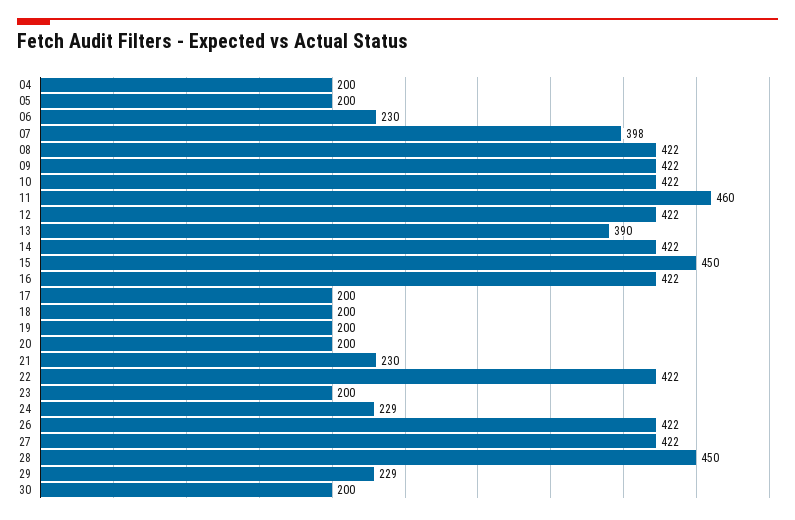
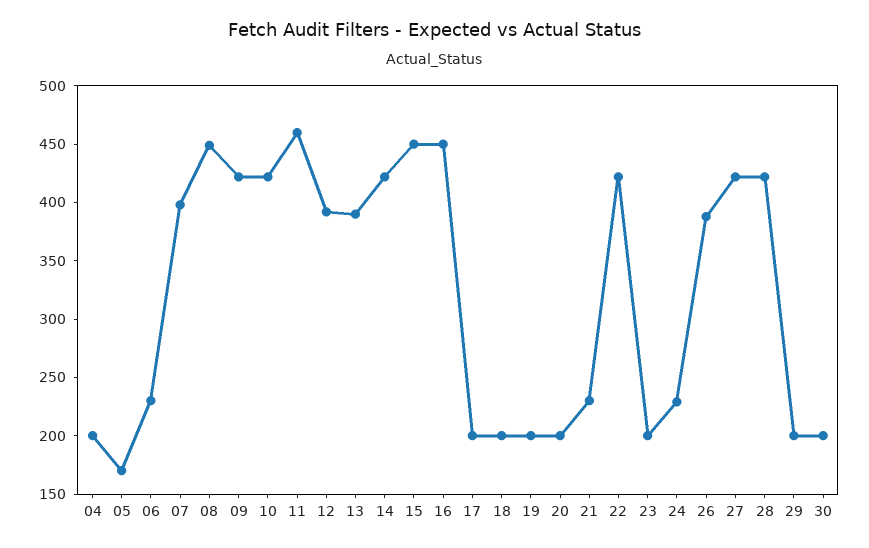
  {
    "04": 200,
-   "05": 200,
+   "05": 170,
    "06": 230,
    "07": 398,
-   "08": 422,
+   "08": 450,
    "09": 422,
    "10": 422,
    "11": 460,
-   "12": 422,
+   "12": 390,
    "13": 390,
    "14": 422,
    "15": 450,
-   "16": 422,
+   "16": 450,
    "17": 200,
    "18": 200,
    "19": 200,
    "20": 200,
    "21": 230,
    "22": 422,
    "23": 200,
    "24": 229,
-   "26": 422,
+   "26": 390,
    "27": 422,
-   "28": 450,
+   "28": 420,
-   "29": 229,
+   "29": 200,
    "30": 200
  }

